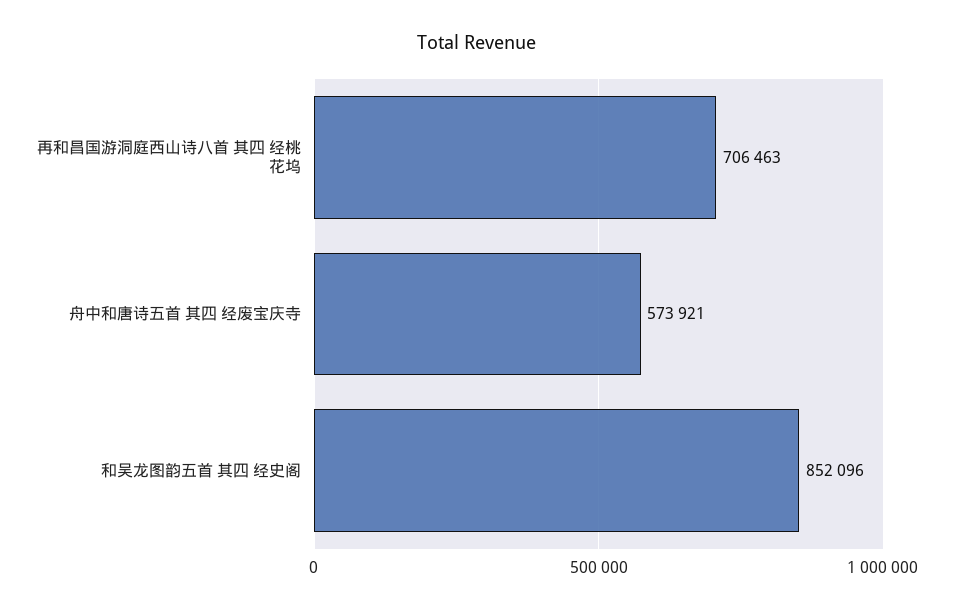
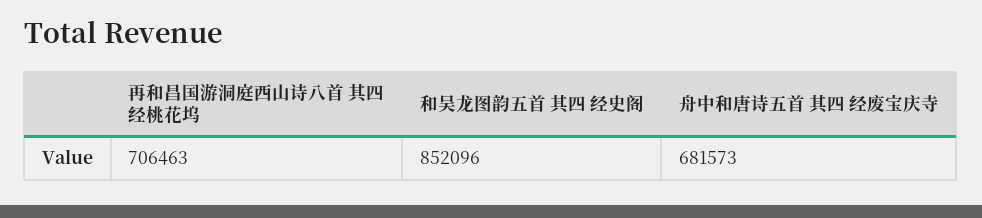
  {
    "再和昌国游洞庭西山诗八首 其四 经桃花坞": 706463,
-   "舟中和唐诗五首 其四 经废宝庆寺": 573921,
+   "舟中和唐诗五首 其四 经废宝庆寺": 681573,
    "和吴龙图韵五首 其四 经史阁": 852096
  }

